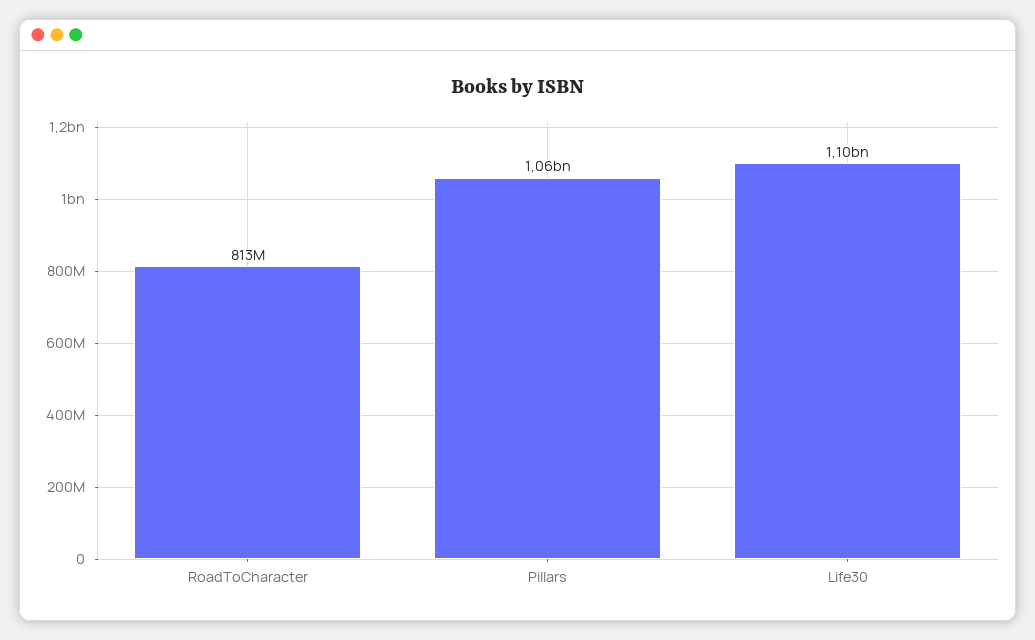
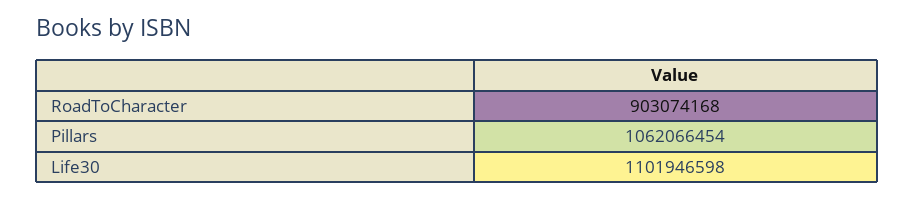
  {
-   "RoadToCharacter": 813000000,
+   "RoadToCharacter": 903074168,
    "Pillars": 1062066454,
    "Life30": 1101946598
  }

